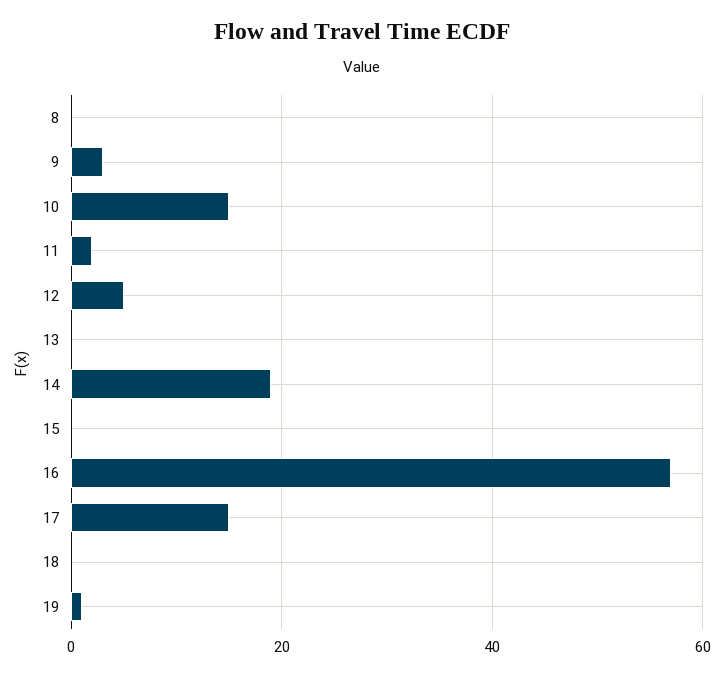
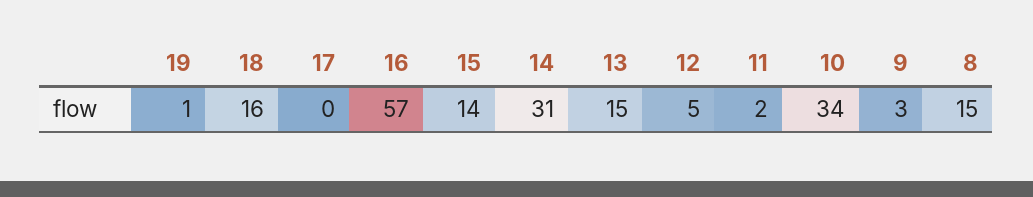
  {
-   "8": 0,
+   "8": 15,
    "9": 3,
-   "10": 15,
+   "10": 34,
    "11": 2,
    "12": 5,
-   "13": 0,
+   "13": 15,
-   "14": 20,
+   "14": 31,
-   "15": 0,
+   "15": 14,
    "16": 57,
-   "17": 15,
+   "17": 0,
-   "18": 0,
+   "18": 16,
    "19": 1
  }

